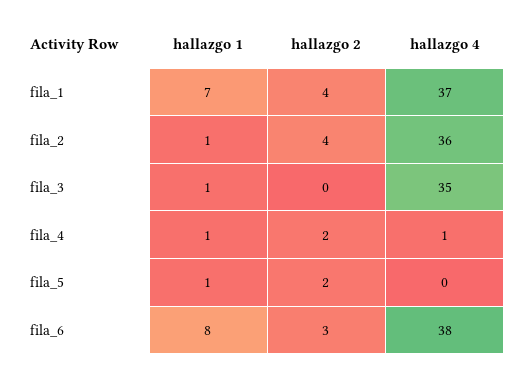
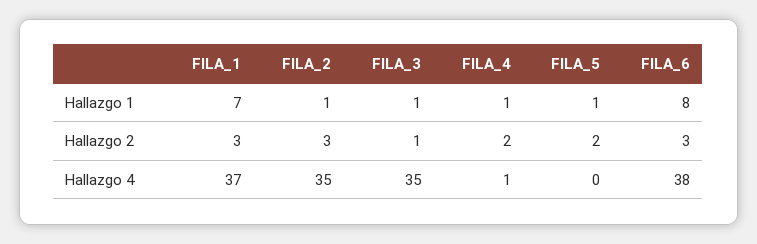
  {
    "hallazgo 1": {
      "fila_1": 7,
      "fila_2": 1,
      "fila_3": 1,
      "fila_4": 1,
      "fila_5": 1,
      "fila_6": 8
    },
    "hallazgo 2": {
-     "fila_1": 4,
+     "fila_1": 3,
-     "fila_2": 4,
+     "fila_2": 3,
-     "fila_3": 0,
+     "fila_3": 1,
      "fila_4": 2,
      "fila_5": 2,
      "fila_6": 3
    },
    "hallazgo 4": {
      "fila_1": 37,
-     "fila_2": 36,
+     "fila_2": 35,
      "fila_3": 35,
      "fila_4": 1,
      "fila_5": 0,
      "fila_6": 38
    }
  }

